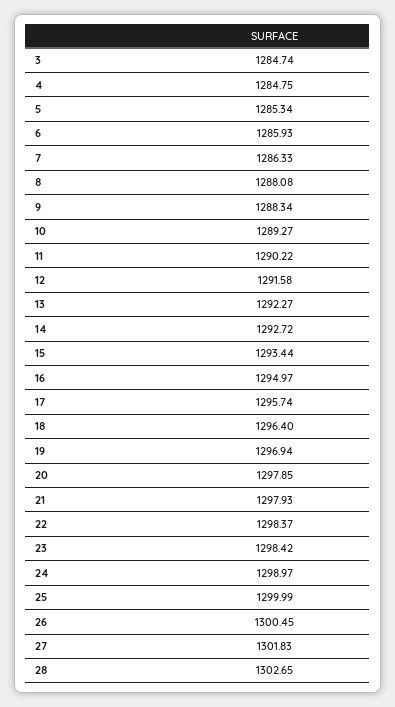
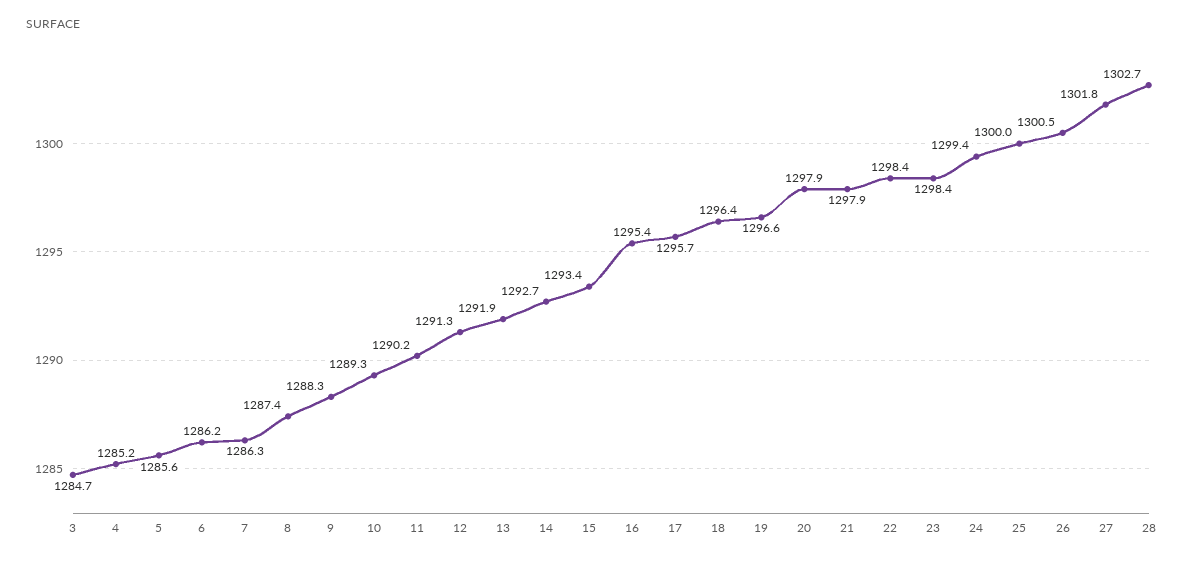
  {
    "3": 1284.74,
-   "4": 1284.75,
+   "4": 1285.2,
-   "5": 1285.34,
+   "5": 1285.6,
-   "6": 1285.93,
+   "6": 1286.2,
    "7": 1286.33,
-   "8": 1288.08,
+   "8": 1287.4,
    "9": 1288.34,
    "10": 1289.27,
    "11": 1290.22,
-   "12": 1291.58,
+   "12": 1291.3,
-   "13": 1292.27,
+   "13": 1291.9,
    "14": 1292.72,
    "15": 1293.44,
-   "16": 1294.97,
+   "16": 1295.4,
    "17": 1295.74,
    "18": 1296.4,
-   "19": 1296.94,
+   "19": 1296.6,
    "20": 1297.85,
    "21": 1297.93,
    "22": 1298.37,
    "23": 1298.42,
-   "24": 1298.97,
+   "24": 1299.4,
    "25": 1299.99,
    "26": 1300.45,
    "27": 1301.83,
    "28": 1302.65
  }

